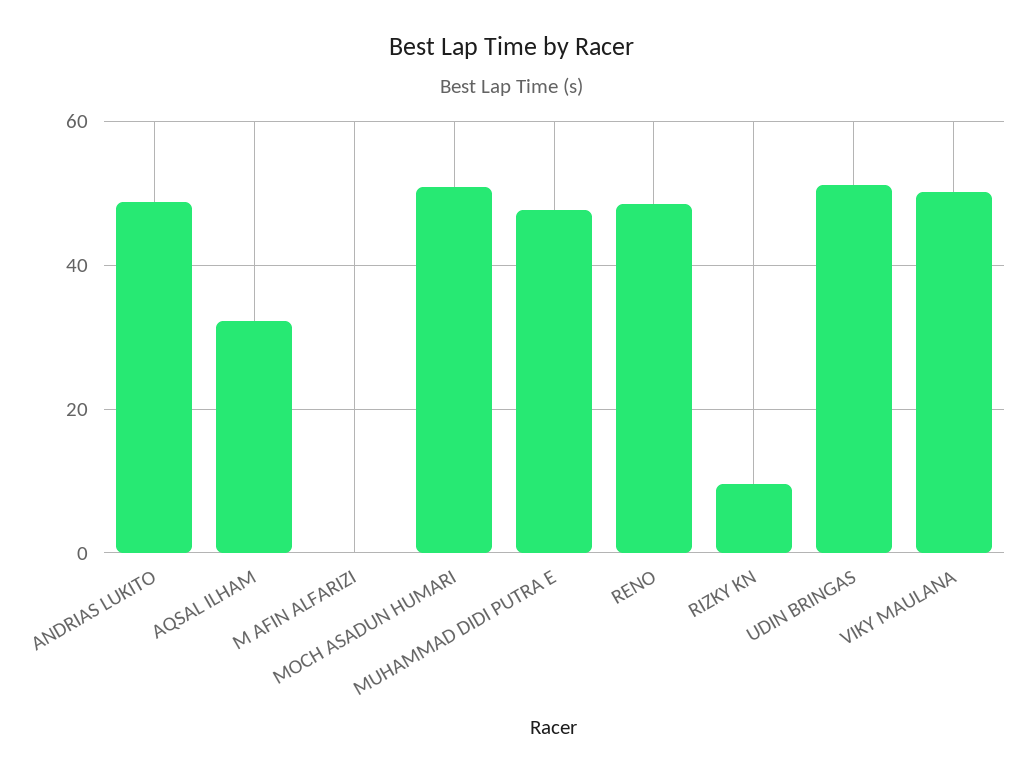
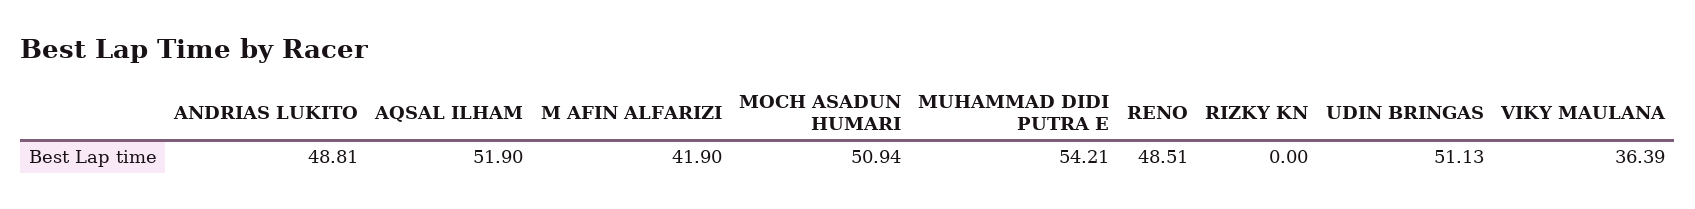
  {
    "ANDRIAS LUKITO": 48.81,
-   "AQSAL ILHAM": 32,
+   "AQSAL ILHAM": 51.9,
-   "M AFIN ALFARIZI": 0,
+   "M AFIN ALFARIZI": 41.9,
    "MOCH ASADUN HUMARI": 50.94,
-   "MUHAMMAD DIDI PUTRA E": 48,
+   "MUHAMMAD DIDI PUTRA E": 54.21,
    "RENO": 48.51,
-   "RIZKY KN": 10,
+   "RIZKY KN": 0,
    "UDIN BRINGAS": 51.13,
-   "VIKY MAULANA": 50
+   "VIKY MAULANA": 36.39
  }

